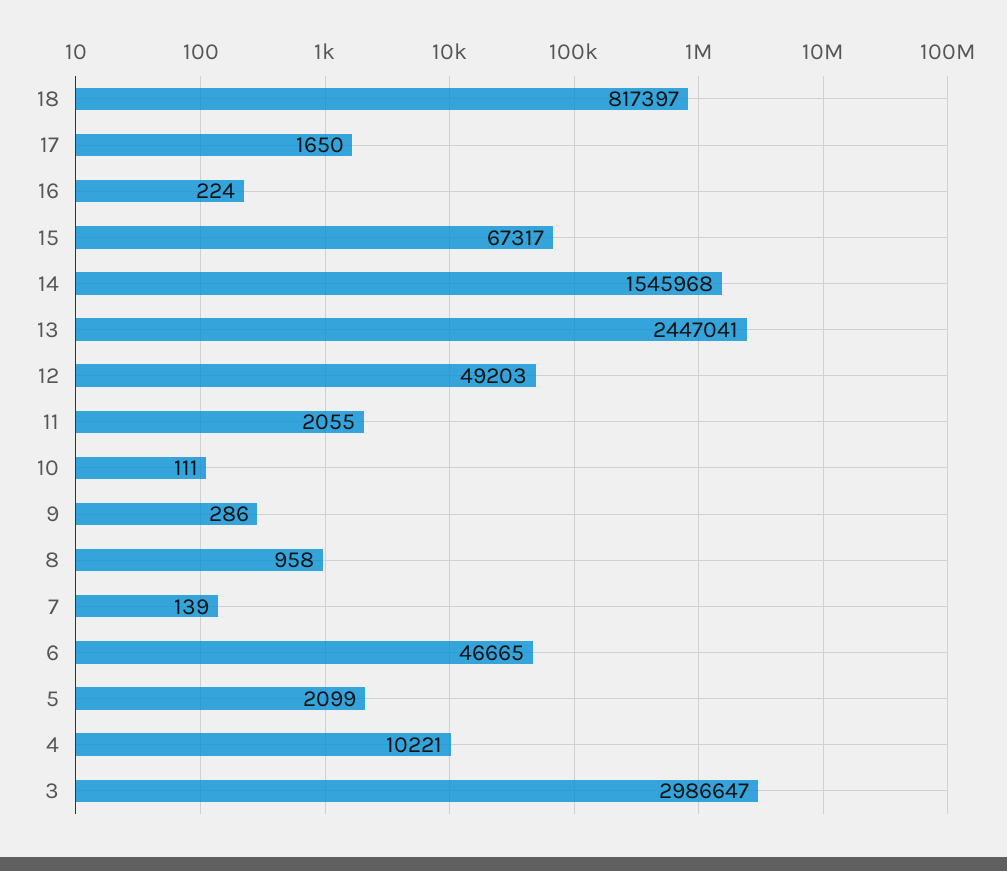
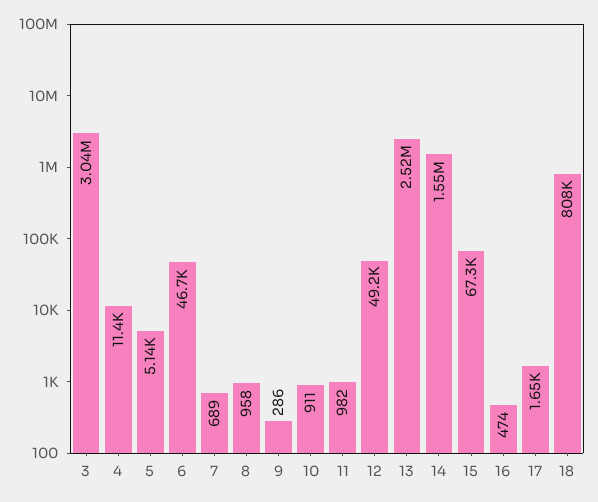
  {
-   "18": 817397,
+   "18": 808000,
    "17": 1650,
-   "16": 224,
+   "16": 474,
    "15": 67317,
    "14": 1545968,
-   "13": 2447041,
+   "13": 2520000,
    "12": 49203,
-   "11": 2055,
+   "11": 982,
-   "10": 111,
+   "10": 911,
    "9": 286,
    "8": 958,
-   "7": 139,
+   "7": 689,
    "6": 46665,
-   "5": 2099,
+   "5": 5140,
-   "4": 10221,
+   "4": 11400,
-   "3": 2986647
+   "3": 3040000
  }

